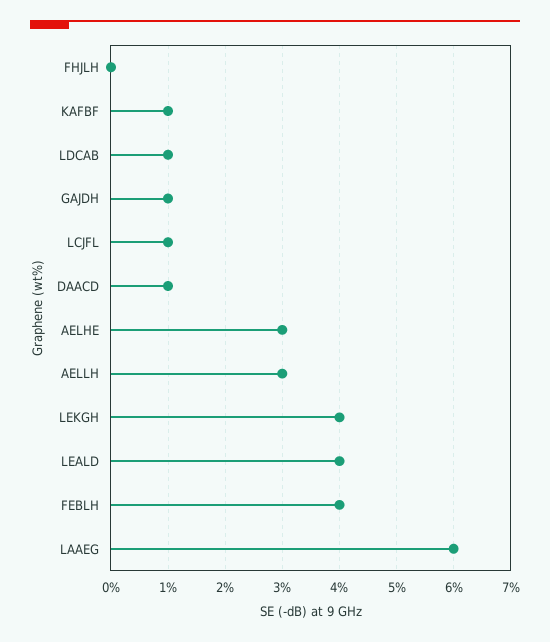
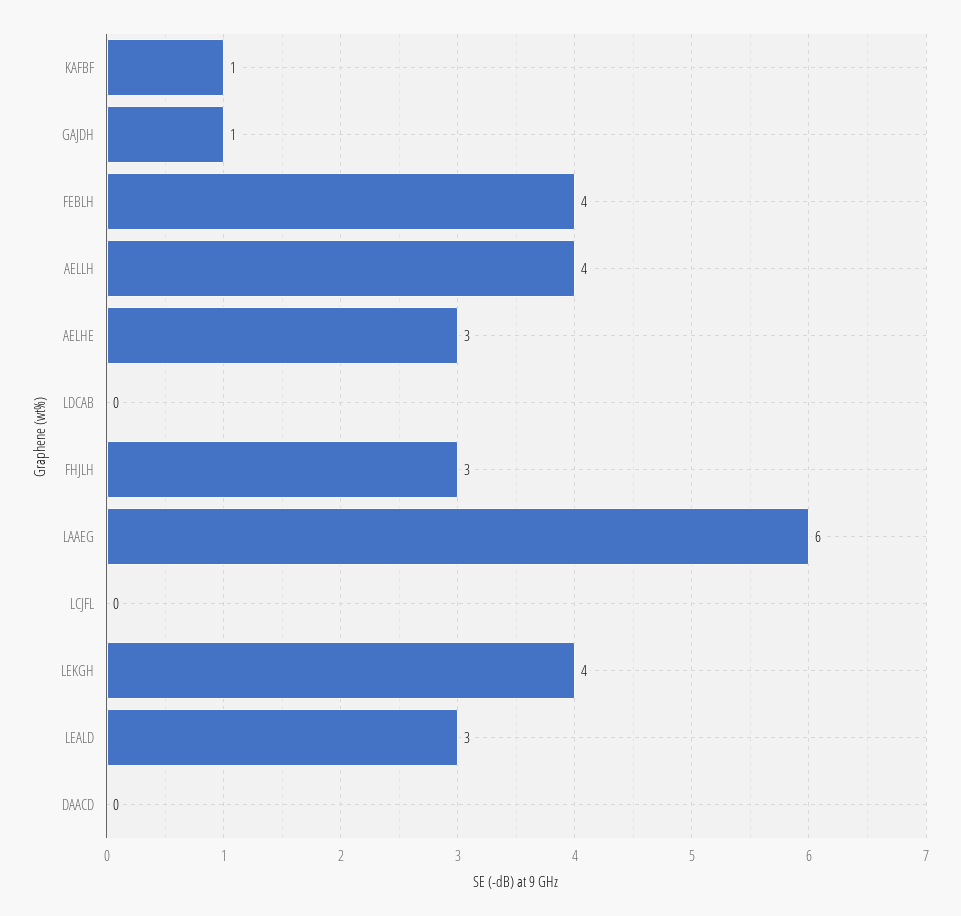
  {
-   "FHJLH": 0,
+   "FHJLH": 3,
    "KAFBF": 1,
-   "LDCAB": 1,
+   "LDCAB": 0,
    "GAJDH": 1,
-   "LCJFL": 1,
+   "LCJFL": 0,
-   "DAACD": 1,
+   "DAACD": 0,
    "AELHE": 3,
-   "AELLH": 3,
+   "AELLH": 4,
    "LEKGH": 4,
-   "LEALD": 4,
+   "LEALD": 3,
    "FEBLH": 4,
    "LAAEG": 6
  }

